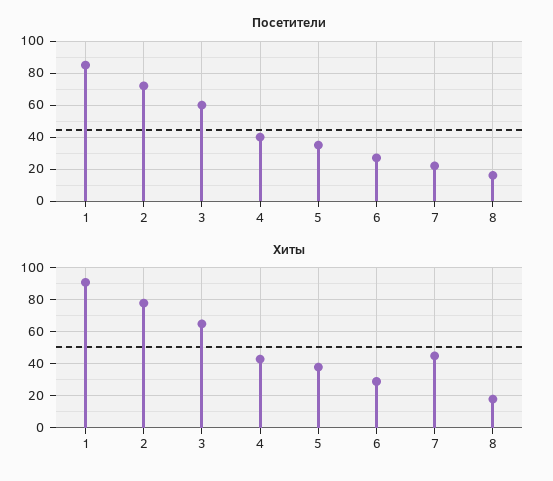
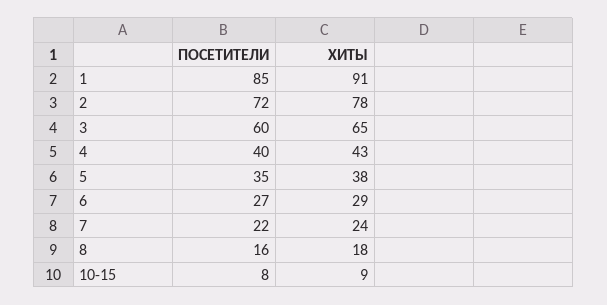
  {
    "Посетители": {
      "1": 85,
      "2": 72,
      "3": 60,
      "4": 40,
      "5": 35,
      "6": 27,
      "7": 22,
-     "8": 16
+     "8": 16,
+     "10-15": 8
    },
    "Хиты": {
      "1": 91,
      "2": 78,
      "3": 65,
      "4": 43,
      "5": 38,
      "6": 29,
-     "7": 45,
+     "7": 24,
-     "8": 18
+     "8": 18,
+     "10-15": 9
    }
  }

